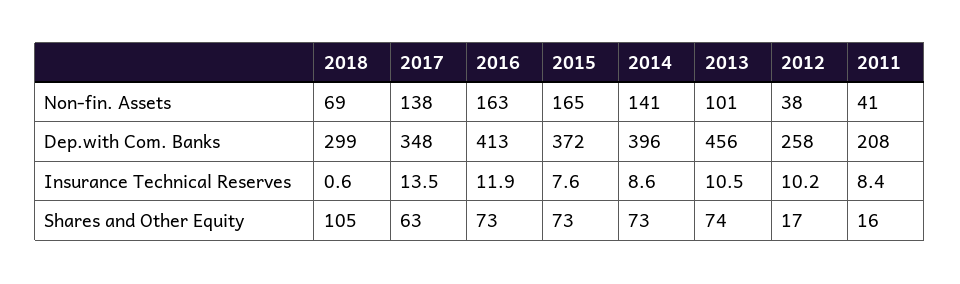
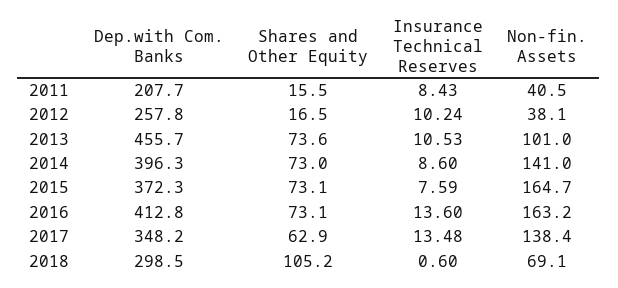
  {
    "2018": {
      "Non-fin. Assets": 69.1,
      "Dep.with Com. Banks": 298.5,
      "Insurance Technical Reserves": 0.6,
      "Shares and Other Equity": 105.2
    },
    "2017": {
      "Non-fin. Assets": 138.4,
      "Dep.with Com. Banks": 348.2,
      "Insurance Technical Reserves": 13.48,
      "Shares and Other Equity": 62.9
    },
    "2016": {
      "Non-fin. Assets": 163.2,
      "Dep.with Com. Banks": 412.8,
-     "Insurance Technical Reserves": 11.9,
+     "Insurance Technical Reserves": 13.6,
      "Shares and Other Equity": 73.1
    },
    "2015": {
      "Non-fin. Assets": 164.7,
      "Dep.with Com. Banks": 372.3,
      "Insurance Technical Reserves": 7.59,
      "Shares and Other Equity": 73.1
    },
    "2014": {
      "Non-fin. Assets": 141,
      "Dep.with Com. Banks": 396.3,
      "Insurance Technical Reserves": 8.6,
      "Shares and Other Equity": 73
    },
    "2013": {
      "Non-fin. Assets": 101,
      "Dep.with Com. Banks": 455.7,
      "Insurance Technical Reserves": 10.53,
      "Shares and Other Equity": 73.6
    },
    "2012": {
      "Non-fin. Assets": 38.1,
      "Dep.with Com. Banks": 257.8,
      "Insurance Technical Reserves": 10.24,
      "Shares and Other Equity": 16.5
    },
    "2011": {
      "Non-fin. Assets": 40.5,
      "Dep.with Com. Banks": 207.7,
      "Insurance Technical Reserves": 8.43,
      "Shares and Other Equity": 15.5
    }
  }

